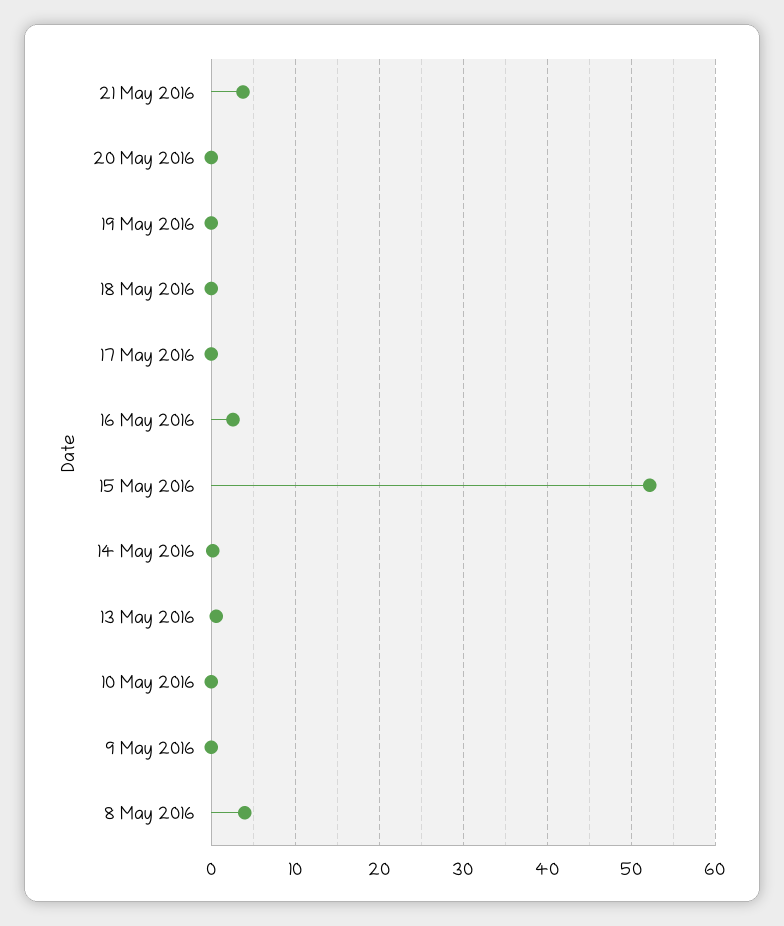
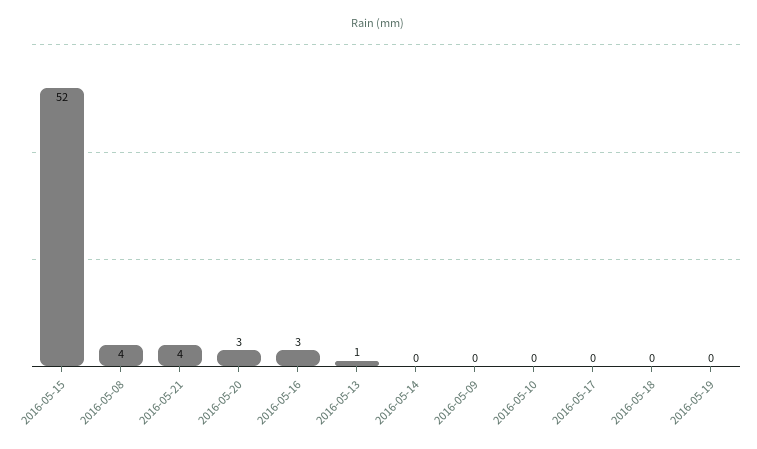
  {
    "21 May 2016": 4,
-   "20 May 2016": 0,
+   "20 May 2016": 3,
    "19 May 2016": 0,
    "18 May 2016": 0,
    "17 May 2016": 0,
    "16 May 2016": 3,
    "15 May 2016": 52,
    "14 May 2016": 0,
    "13 May 2016": 1,
    "10 May 2016": 0,
    "9 May 2016": 0,
    "8 May 2016": 4
  }

